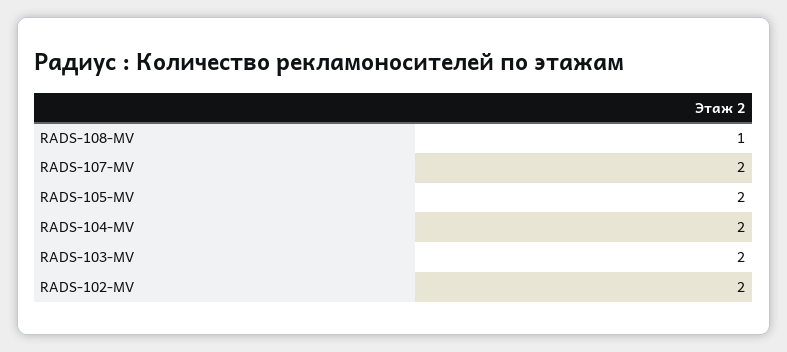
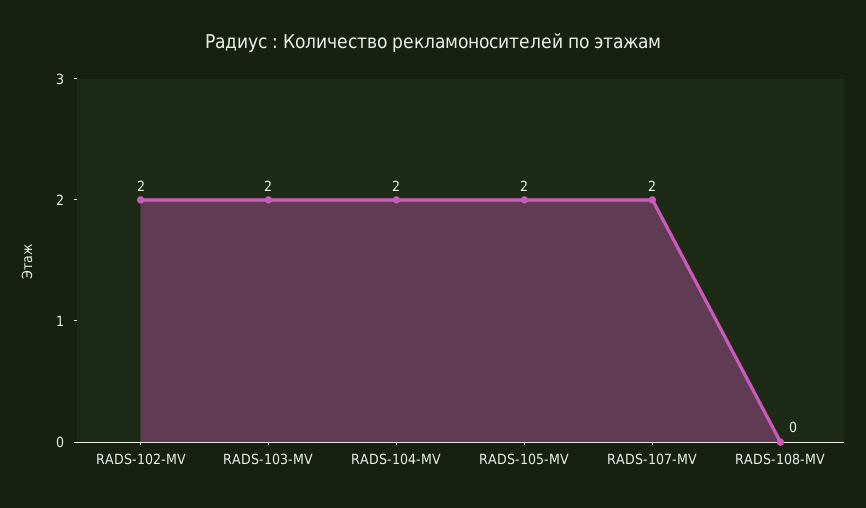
  {
-   "RADS-108-MV": 1,
+   "RADS-108-MV": 0,
    "RADS-107-MV": 2,
    "RADS-105-MV": 2,
    "RADS-104-MV": 2,
    "RADS-103-MV": 2,
    "RADS-102-MV": 2
  }

